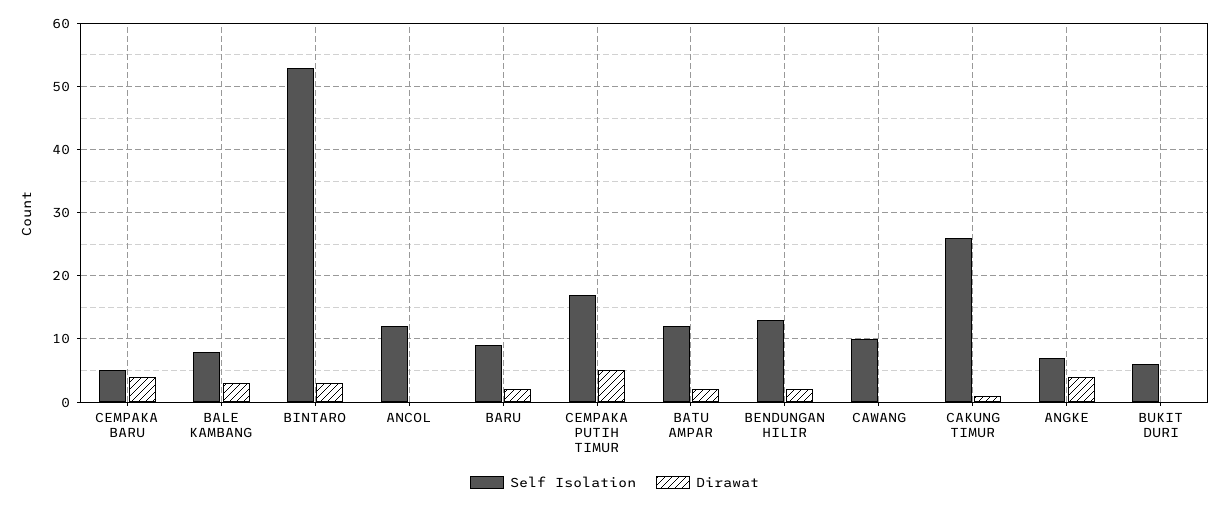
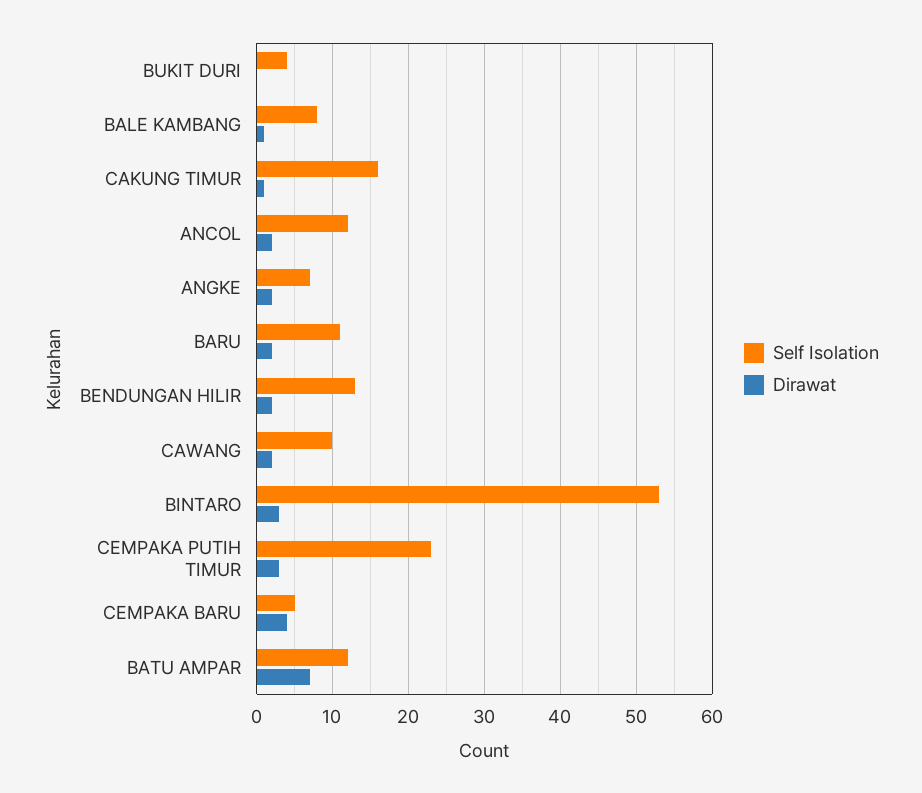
  {
    "Self Isolation": {
      "CEMPAKA BARU": 5,
      "BALE KAMBANG": 8,
      "BINTARO": 53,
      "ANCOL": 12,
-     "BARU": 9,
+     "BARU": 11,
-     "CEMPAKA PUTIH TIMUR": 17,
+     "CEMPAKA PUTIH TIMUR": 23,
      "BATU AMPAR": 12,
      "BENDUNGAN HILIR": 13,
      "CAWANG": 10,
-     "CAKUNG TIMUR": 26,
+     "CAKUNG TIMUR": 16,
      "ANGKE": 7,
-     "BUKIT DURI": 6
+     "BUKIT DURI": 4
    },
    "Dirawat": {
      "CEMPAKA BARU": 4,
-     "BALE KAMBANG": 3,
+     "BALE KAMBANG": 1,
      "BINTARO": 3,
-     "ANCOL": 0,
+     "ANCOL": 2,
      "BARU": 2,
-     "CEMPAKA PUTIH TIMUR": 5,
+     "CEMPAKA PUTIH TIMUR": 3,
-     "BATU AMPAR": 2,
+     "BATU AMPAR": 7,
      "BENDUNGAN HILIR": 2,
-     "CAWANG": 0,
+     "CAWANG": 2,
      "CAKUNG TIMUR": 1,
-     "ANGKE": 4,
+     "ANGKE": 2,
      "BUKIT DURI": 0
    }
  }

